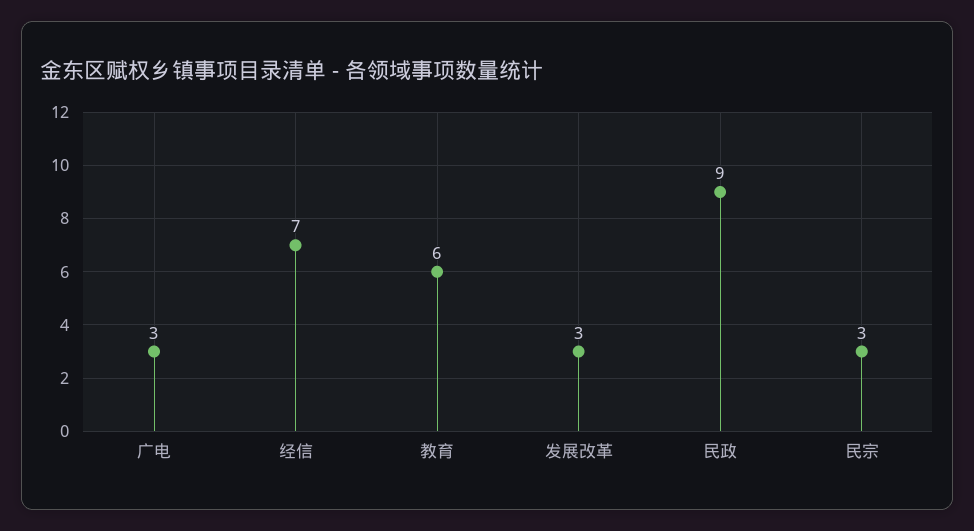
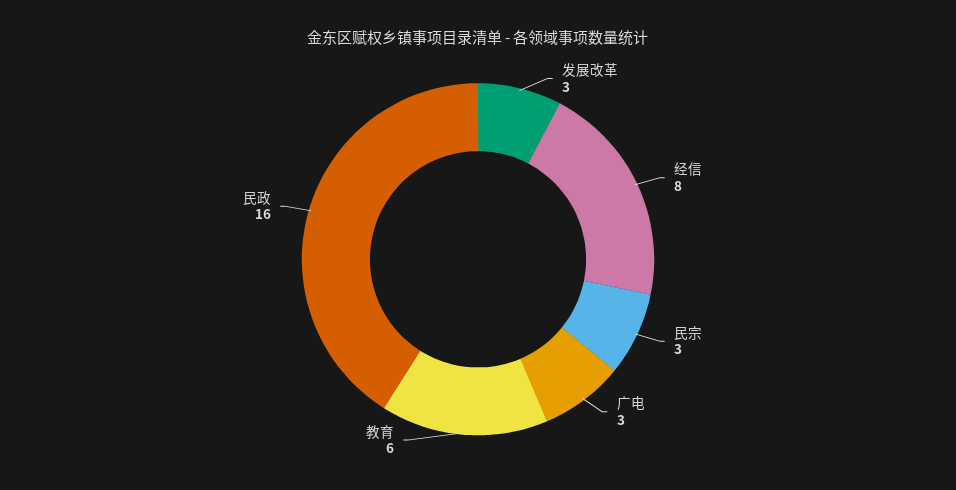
  {
    "广电": 3,
-   "经信": 7,
+   "经信": 8,
    "教育": 6,
    "发展改革": 3,
-   "民政": 9,
+   "民政": 16,
    "民宗": 3
  }

